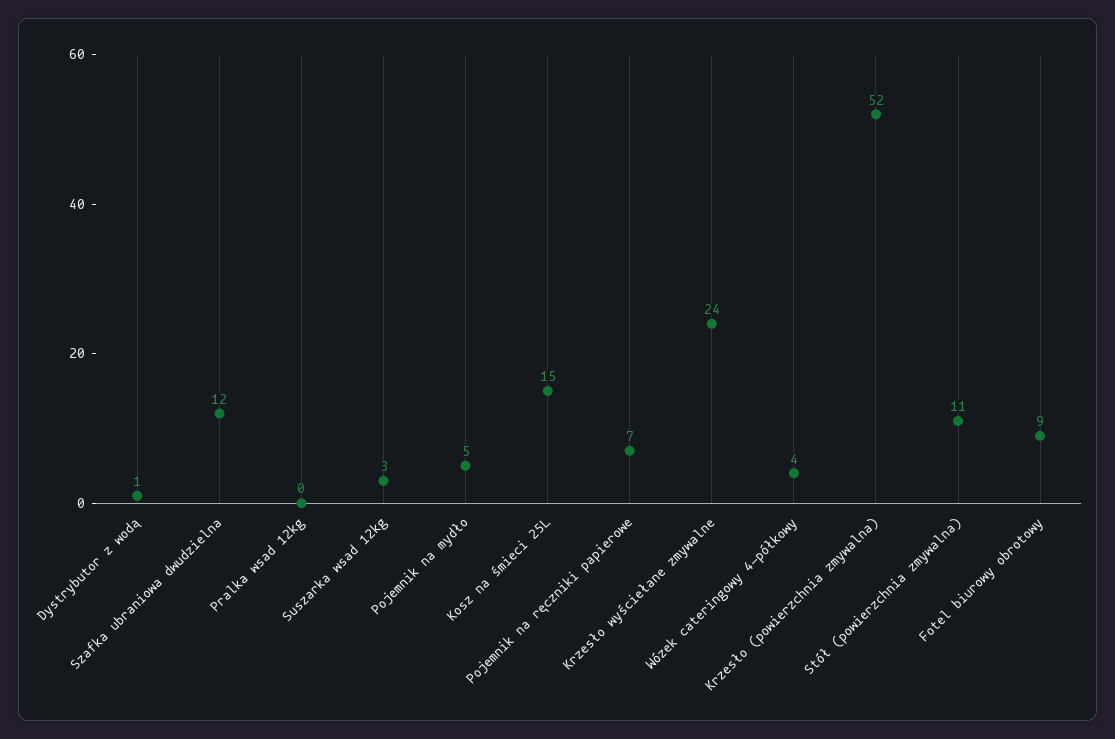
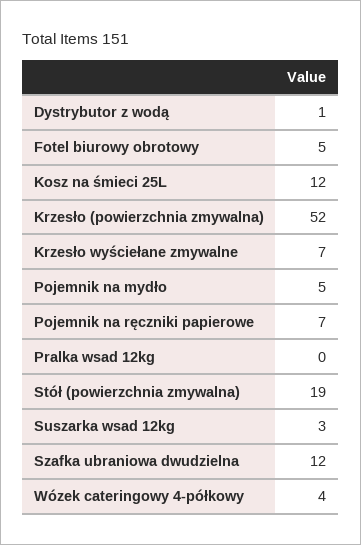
  {
    "Dystrybutor z wodą": 1,
    "Szafka ubraniowa dwudzielna": 12,
    "Pralka wsad 12kg": 0,
    "Suszarka wsad 12kg": 3,
    "Pojemnik na mydło": 5,
-   "Kosz na śmieci 25L": 15,
+   "Kosz na śmieci 25L": 12,
    "Pojemnik na ręczniki papierowe": 7,
-   "Krzesło wyściełane zmywalne": 24,
+   "Krzesło wyściełane zmywalne": 7,
    "Wózek cateringowy 4-półkowy": 4,
    "Krzesło (powierzchnia zmywalna)": 52,
-   "Stół (powierzchnia zmywalna)": 11,
+   "Stół (powierzchnia zmywalna)": 19,
-   "Fotel biurowy obrotowy": 9
+   "Fotel biurowy obrotowy": 5
  }

